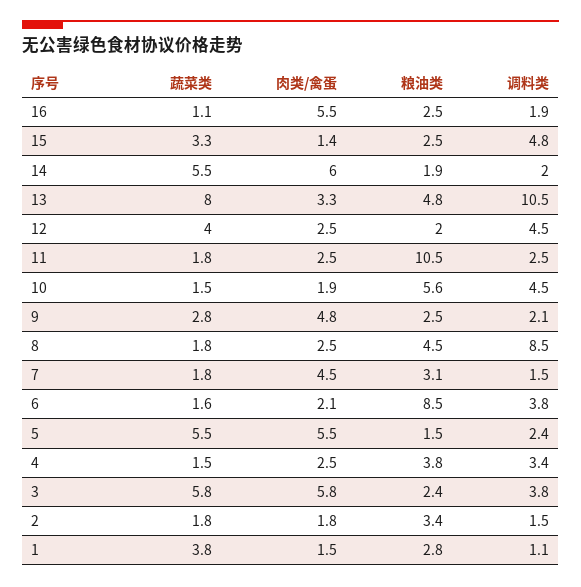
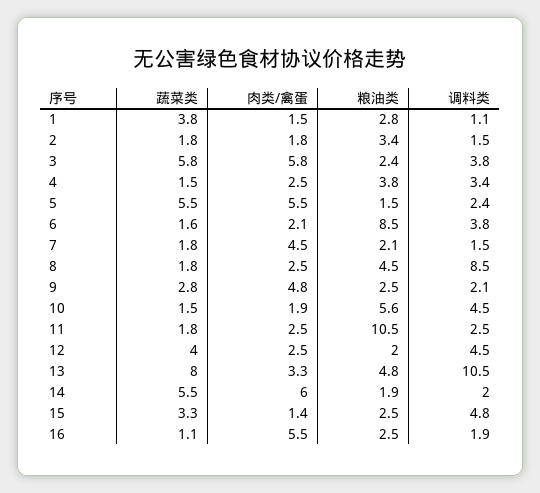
  {
    "蔬菜类": {
      "16": 1.1,
      "15": 3.3,
      "14": 5.5,
      "13": 8,
      "12": 4,
      "11": 1.8,
      "10": 1.5,
      "9": 2.8,
      "8": 1.8,
      "7": 1.8,
      "6": 1.6,
      "5": 5.5,
      "4": 1.5,
      "3": 5.8,
      "2": 1.8,
      "1": 3.8
    },
    "肉类/禽蛋": {
      "16": 5.5,
      "15": 1.4,
      "14": 6,
      "13": 3.3,
      "12": 2.5,
      "11": 2.5,
      "10": 1.9,
      "9": 4.8,
      "8": 2.5,
      "7": 4.5,
      "6": 2.1,
      "5": 5.5,
      "4": 2.5,
      "3": 5.8,
      "2": 1.8,
      "1": 1.5
    },
    "粮油类": {
      "16": 2.5,
      "15": 2.5,
      "14": 1.9,
      "13": 4.8,
      "12": 2,
      "11": 10.5,
      "10": 5.6,
      "9": 2.5,
      "8": 4.5,
-     "7": 3.1,
+     "7": 2.1,
      "6": 8.5,
      "5": 1.5,
      "4": 3.8,
      "3": 2.4,
      "2": 3.4,
      "1": 2.8
    },
    "调料类": {
      "16": 1.9,
      "15": 4.8,
      "14": 2,
      "13": 10.5,
      "12": 4.5,
      "11": 2.5,
      "10": 4.5,
      "9": 2.1,
      "8": 8.5,
      "7": 1.5,
      "6": 3.8,
      "5": 2.4,
      "4": 3.4,
      "3": 3.8,
      "2": 1.5,
      "1": 1.1
    }
  }

